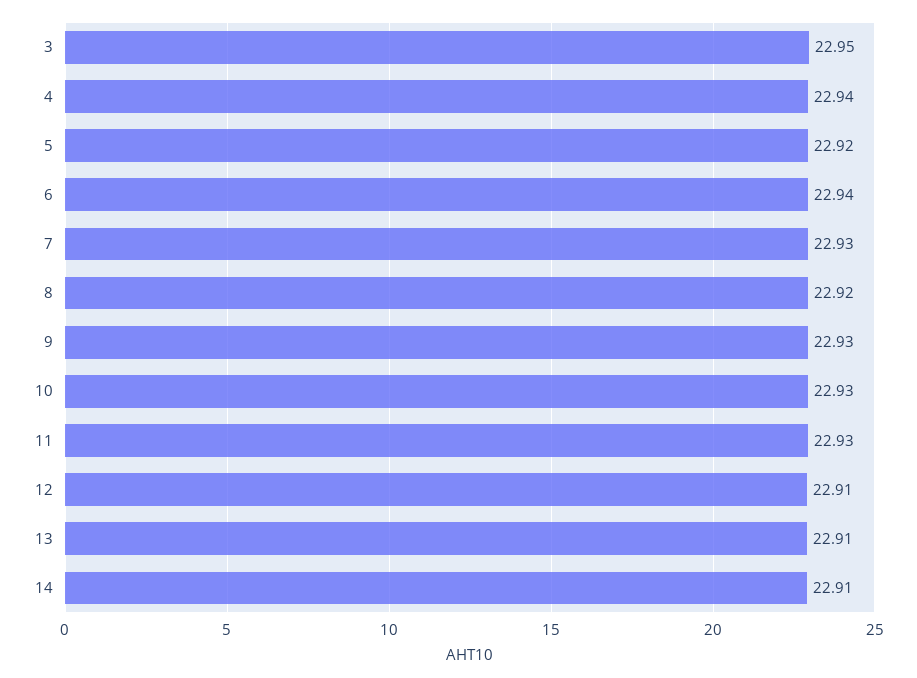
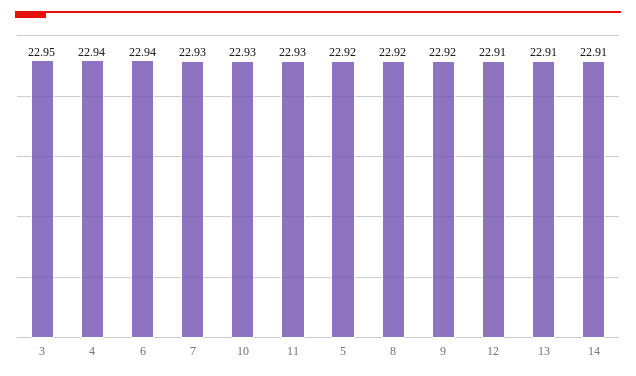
  {
    "3": 22.95,
    "4": 22.94,
    "5": 22.92,
    "6": 22.94,
    "7": 22.93,
    "8": 22.92,
-   "9": 22.93,
+   "9": 22.92,
    "10": 22.93,
    "11": 22.93,
    "12": 22.91,
    "13": 22.91,
    "14": 22.91
  }

